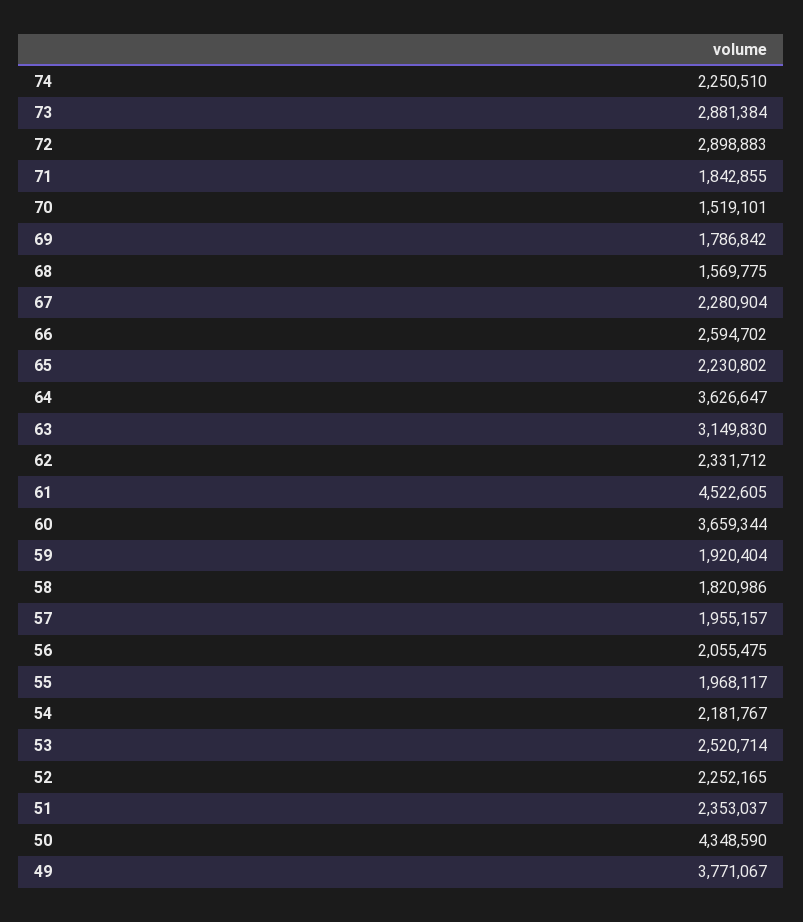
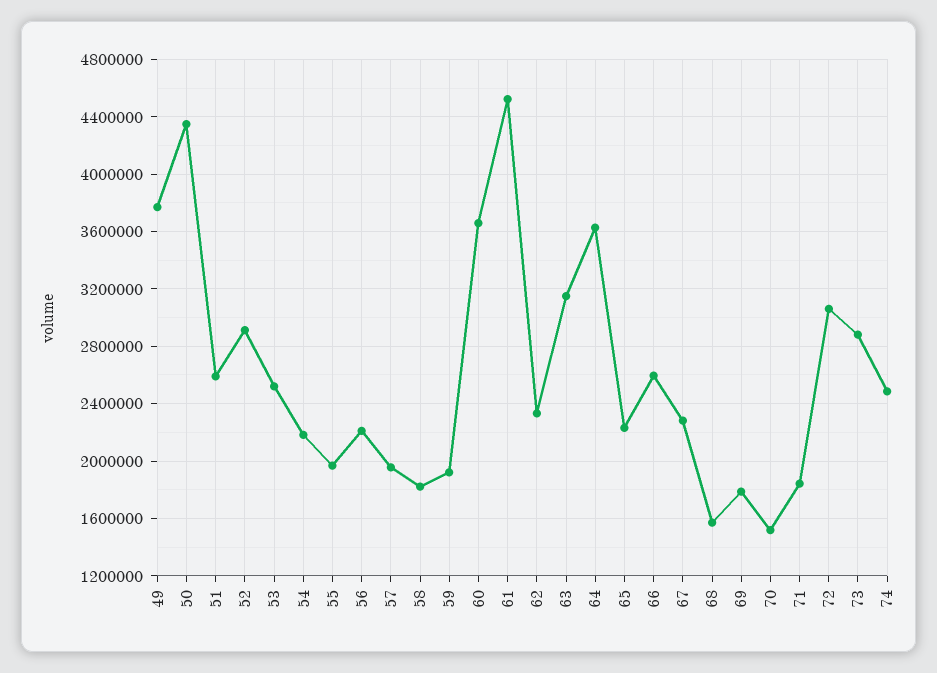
  {
-   "74": 2250510,
+   "74": 2500000,
    "73": 2881384,
-   "72": 2898883,
+   "72": 3050000,
    "71": 1842855,
    "70": 1519101,
    "69": 1786842,
    "68": 1569775,
    "67": 2280904,
    "66": 2594702,
    "65": 2230802,
    "64": 3626647,
    "63": 3149830,
    "62": 2331712,
    "61": 4522605,
    "60": 3659344,
    "59": 1920404,
    "58": 1820986,
    "57": 1955157,
-   "56": 2055475,
+   "56": 2200000,
    "55": 1968117,
    "54": 2181767,
    "53": 2520714,
-   "52": 2252165,
+   "52": 2900000,
-   "51": 2353037,
+   "51": 2600000,
    "50": 4348590,
    "49": 3771067
  }

